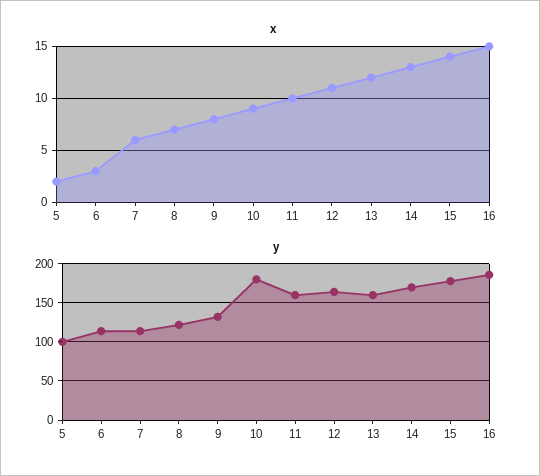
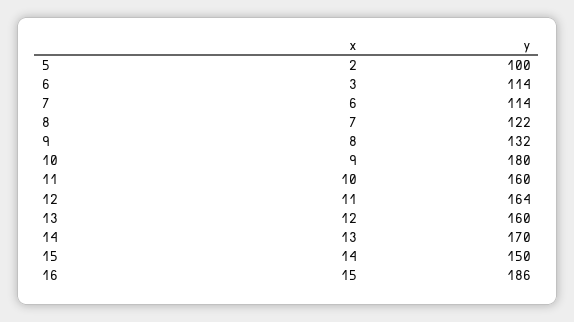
  {
    "x": {
      "5": 2,
      "6": 3,
      "7": 6,
      "8": 7,
      "9": 8,
      "10": 9,
      "11": 10,
      "12": 11,
      "13": 12,
      "14": 13,
      "15": 14,
      "16": 15
    },
    "y": {
      "5": 100,
      "6": 114,
      "7": 114,
      "8": 122,
      "9": 132,
      "10": 180,
      "11": 160,
      "12": 164,
      "13": 160,
      "14": 170,
-     "15": 180,
+     "15": 150,
      "16": 186
    }
  }

